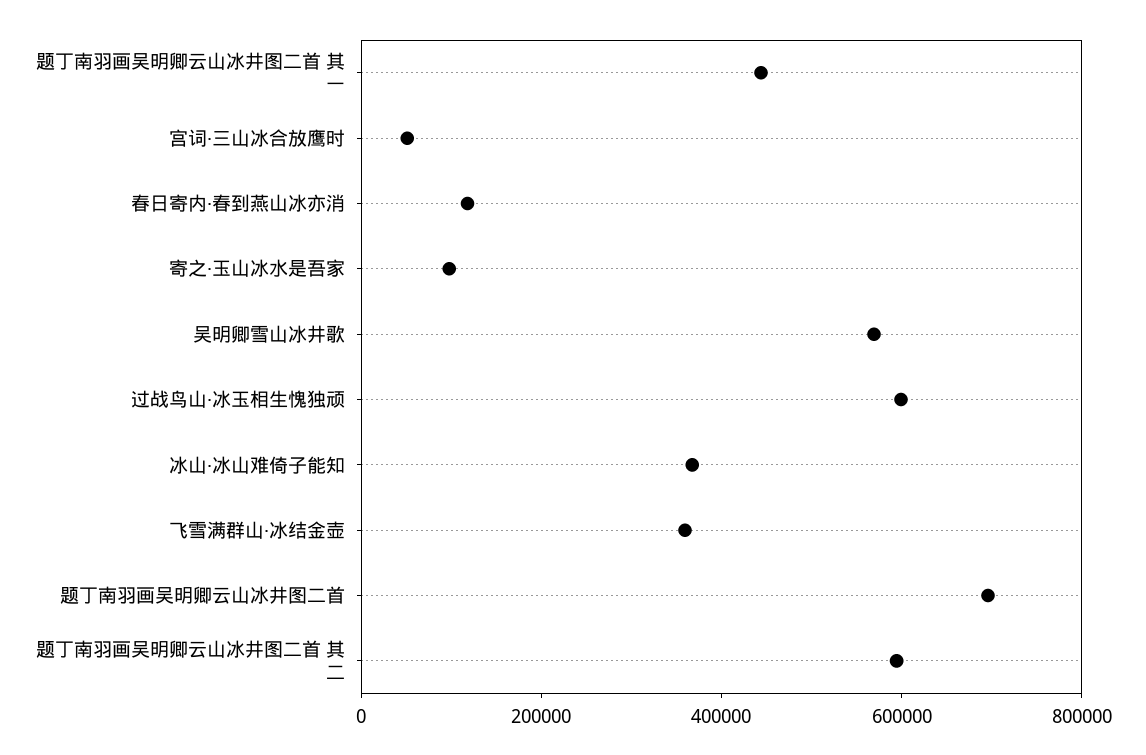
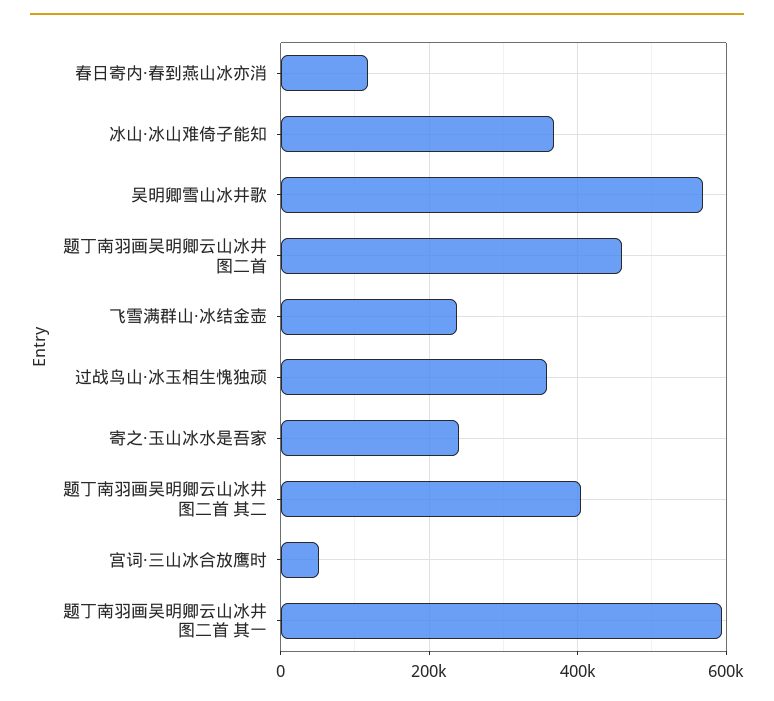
  {
-   "题丁南羽画吴明卿云山冰井图二首 其一": 450000,
+   "题丁南羽画吴明卿云山冰井图二首 其一": 600000,
    "宫词·三山冰合放鹰时": 60000,
    "春日寄内·春到燕山冰亦消": 120000,
-   "寄之·玉山冰水是吾家": 100000,
+   "寄之·玉山冰水是吾家": 240000,
    "吴明卿雪山冰井歌": 560000,
-   "过战鸟山·冰玉相生愧独顽": 600000,
+   "过战鸟山·冰玉相生愧独顽": 360000,
    "冰山·冰山难倚子能知": 360000,
-   "飞雪满群山·冰结金壶": 350000,
+   "飞雪满群山·冰结金壶": 240000,
-   "题丁南羽画吴明卿云山冰井图二首": 700000,
+   "题丁南羽画吴明卿云山冰井图二首": 460000,
-   "题丁南羽画吴明卿云山冰井图二首 其二": 600000
+   "题丁南羽画吴明卿云山冰井图二首 其二": 400000
  }

